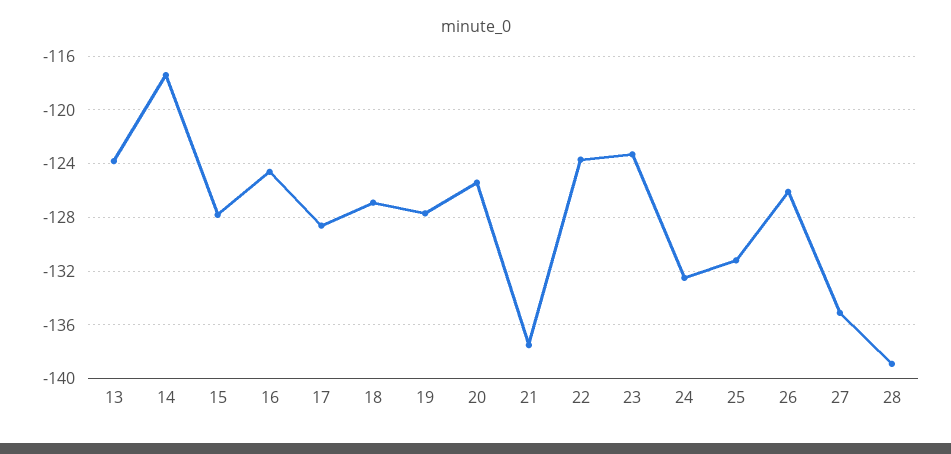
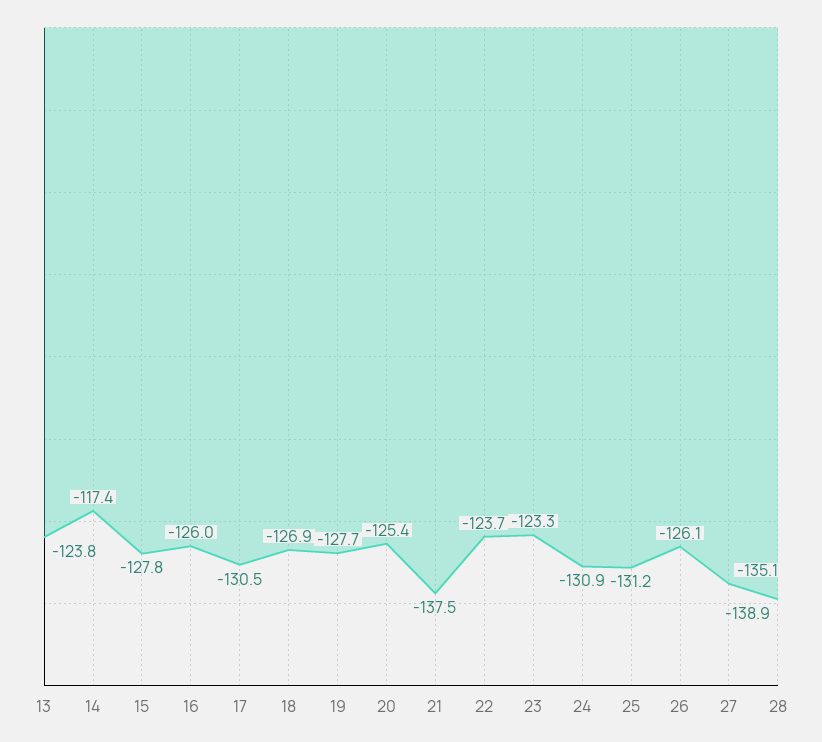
  {
    "13": -123.8,
    "14": -117.4,
    "15": -127.8,
-   "16": -124.5,
+   "16": -126,
-   "17": -128.5,
+   "17": -130.5,
    "18": -126.9,
    "19": -127.7,
    "20": -125.4,
    "21": -137.5,
    "22": -123.7,
    "23": -123.3,
-   "24": -132.5,
+   "24": -130.9,
    "25": -131.2,
    "26": -126.1,
    "27": -135.1,
    "28": -138.9
  }

